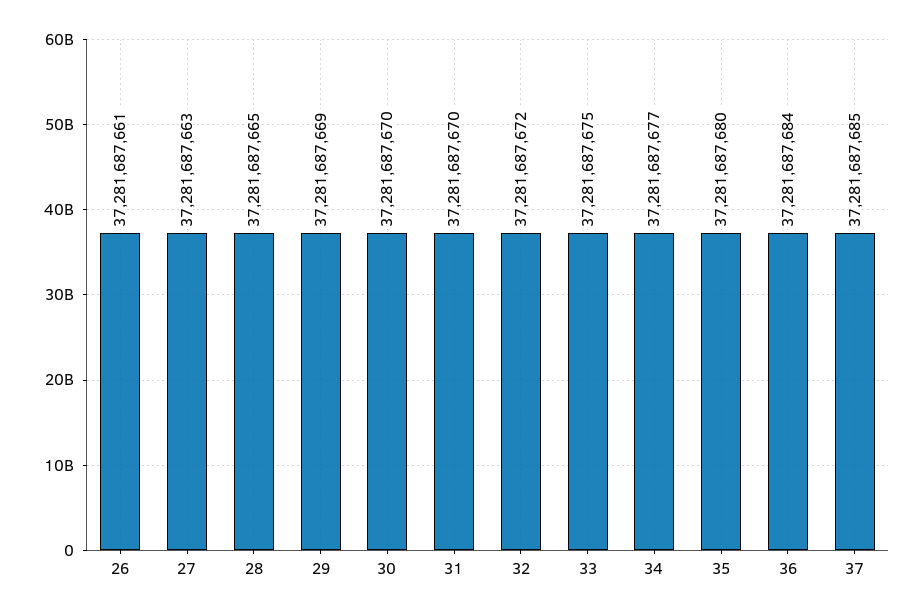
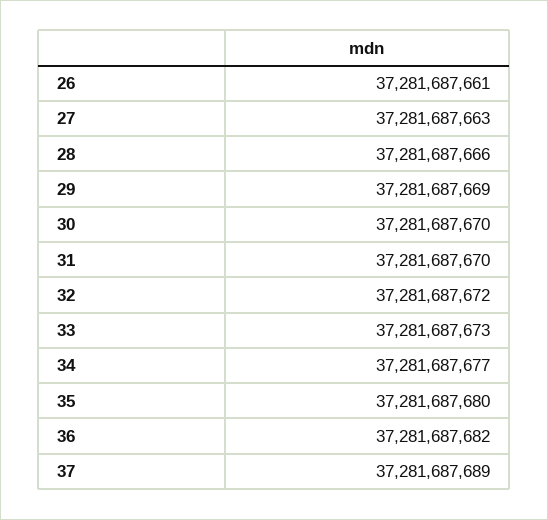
  {
    "26": 37281687661,
    "27": 37281687663,
-   "28": 37281687665,
+   "28": 37281687666,
    "29": 37281687669,
    "30": 37281687670,
    "31": 37281687670,
    "32": 37281687672,
-   "33": 37281687675,
+   "33": 37281687673,
    "34": 37281687677,
    "35": 37281687680,
-   "36": 37281687684,
+   "36": 37281687682,
-   "37": 37281687685
+   "37": 37281687689
  }

